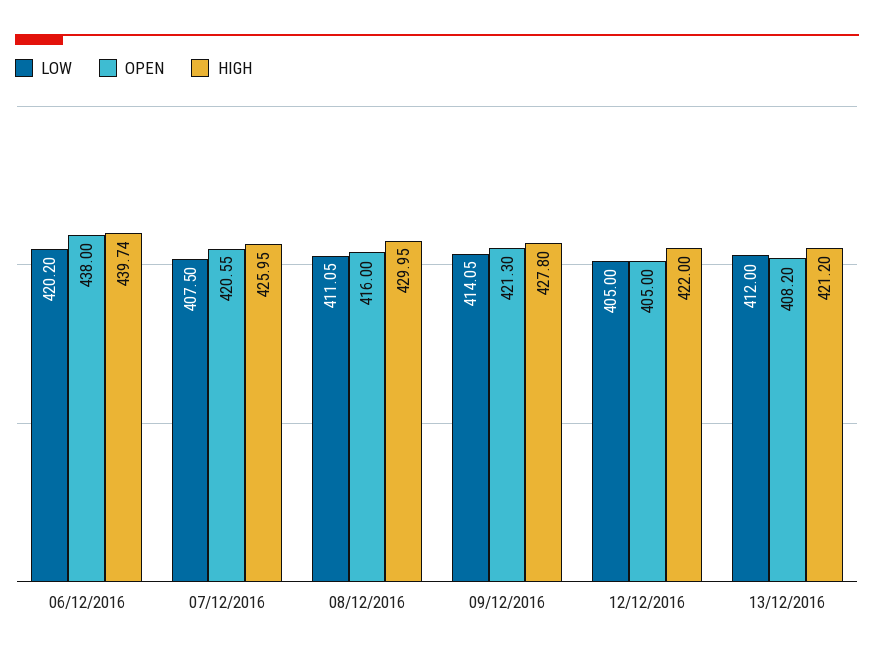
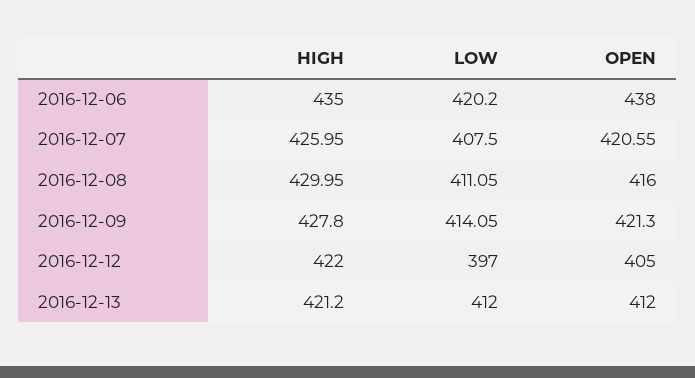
  {
    "LOW": {
      "06/12/2016": 420.2,
      "07/12/2016": 407.5,
      "08/12/2016": 411.05,
      "09/12/2016": 414.05,
-     "12/12/2016": 405,
+     "12/12/2016": 397,
      "13/12/2016": 412
    },
    "OPEN": {
      "06/12/2016": 438,
      "07/12/2016": 420.55,
      "08/12/2016": 416,
      "09/12/2016": 421.3,
      "12/12/2016": 405,
-     "13/12/2016": 408.2
+     "13/12/2016": 412
    },
    "HIGH": {
-     "06/12/2016": 439.74,
+     "06/12/2016": 435,
      "07/12/2016": 425.95,
      "08/12/2016": 429.95,
      "09/12/2016": 427.8,
      "12/12/2016": 422,
      "13/12/2016": 421.2
    }
  }

